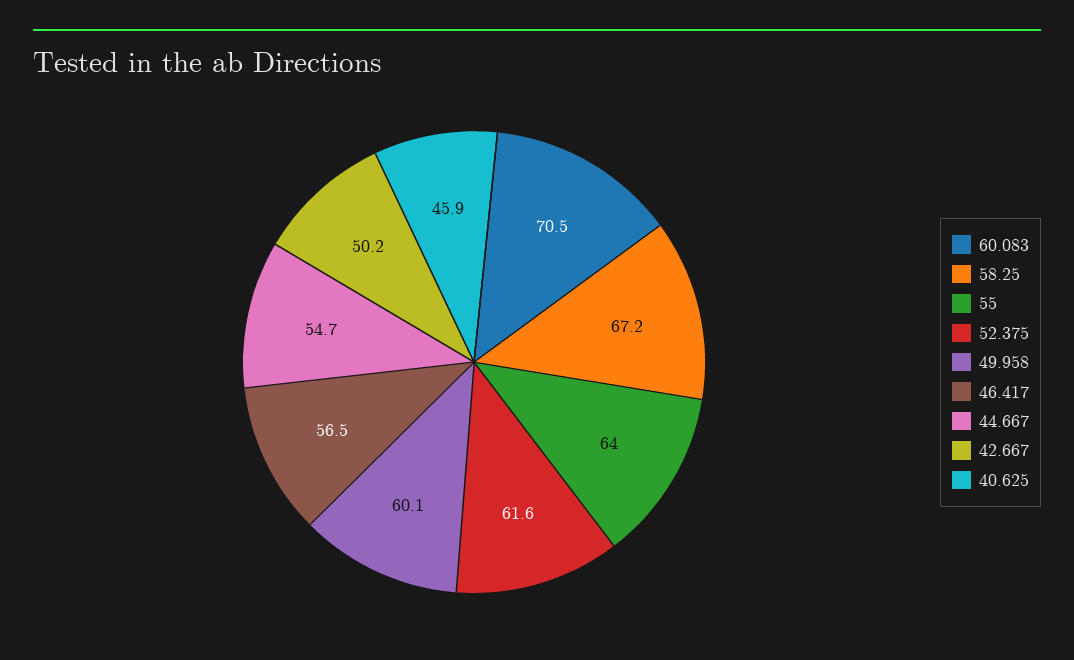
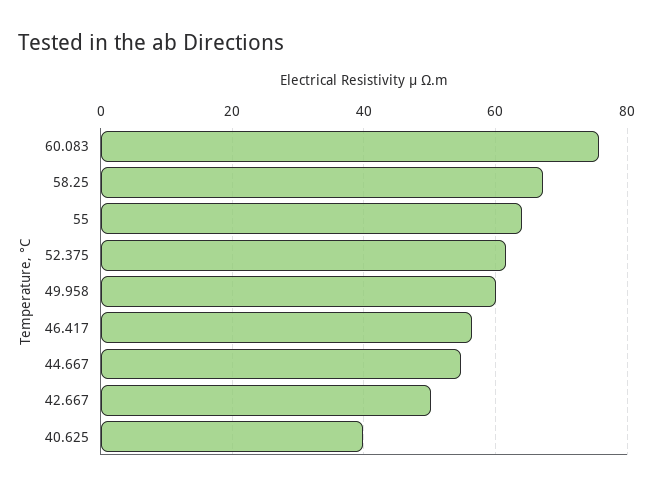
  {
-   "60.083": 70.5,
+   "60.083": 76,
    "58.25": 67.2,
    "55": 64,
    "52.375": 61.6,
    "49.958": 60.1,
    "46.417": 56.5,
    "44.667": 54.7,
    "42.667": 50.2,
-   "40.625": 45.9
+   "40.625": 40
  }

